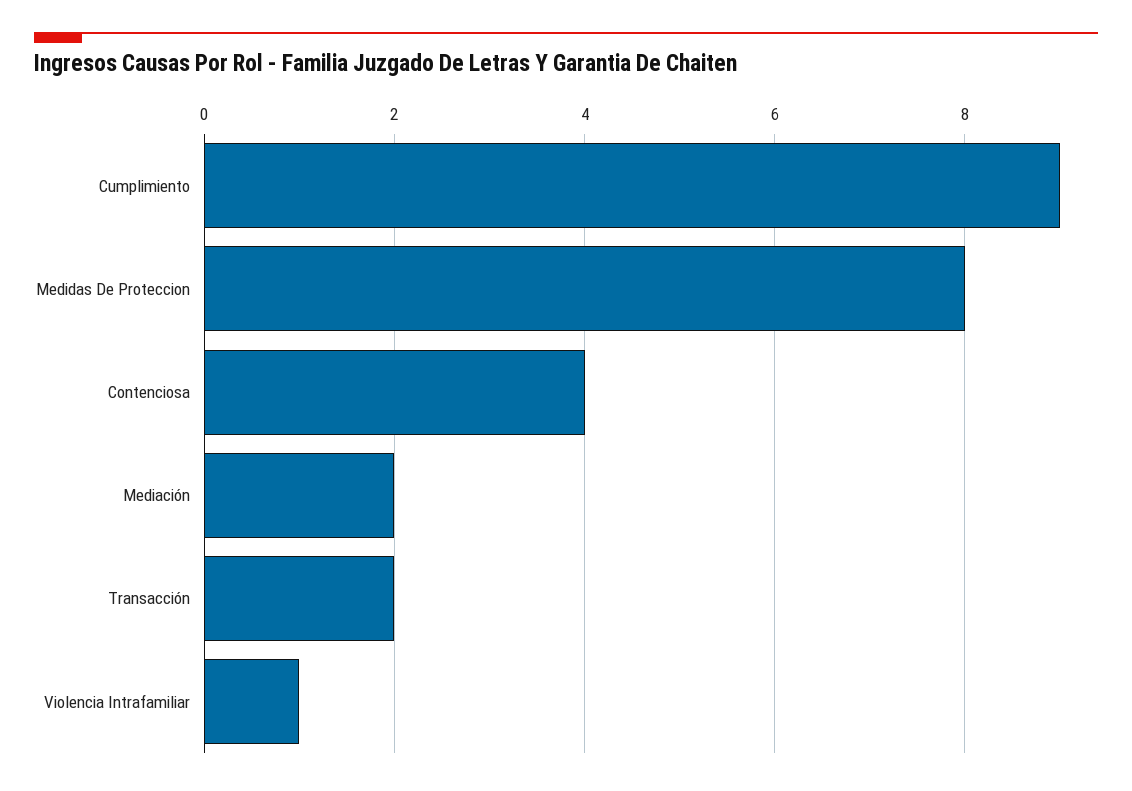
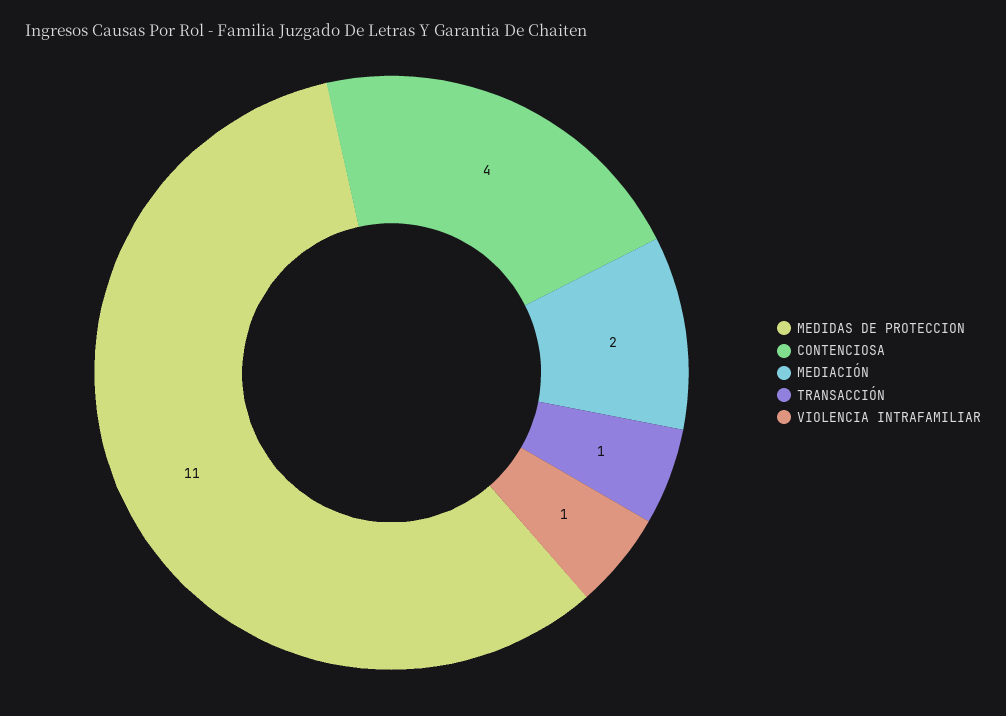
  {
-   "Cumplimiento": 9,
-   "Medidas De Proteccion": 8,
+   "Medidas De Proteccion": 11,
    "Contenciosa": 4,
    "Mediación": 2,
-   "Transacción": 2,
+   "Transacción": 1,
    "Violencia Intrafamiliar": 1
  }

